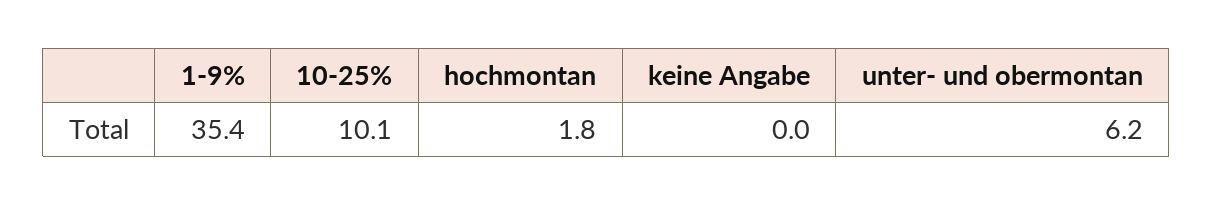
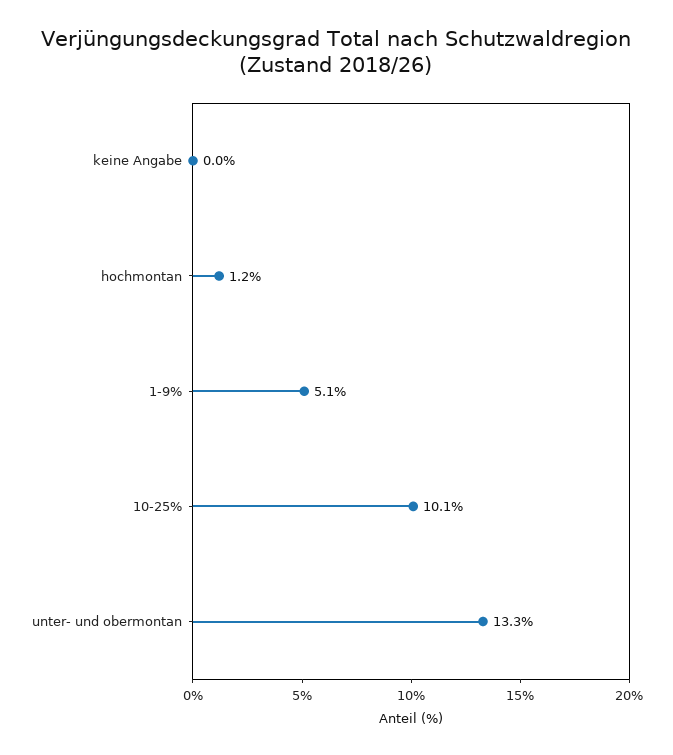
  {
-   "1-9%": 35.4,
+   "1-9%": 5.1,
    "10-25%": 10.1,
-   "hochmontan": 1.8,
+   "hochmontan": 1.2,
    "keine Angabe": 0,
-   "unter- und obermontan": 6.2
+   "unter- und obermontan": 13.3
  }

